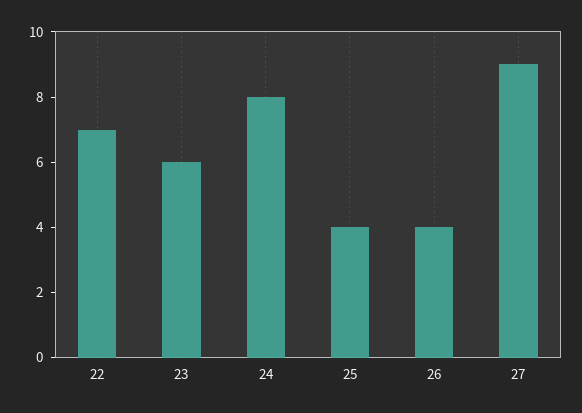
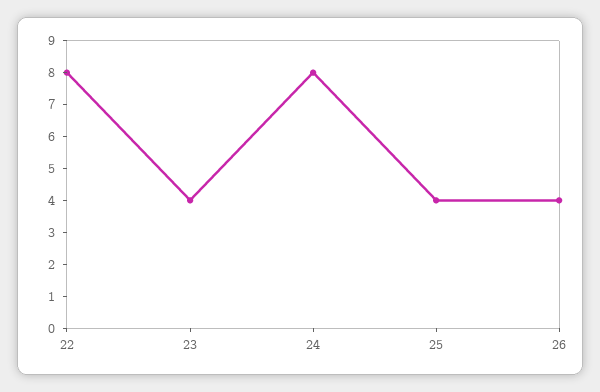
  {
-   "22": 7,
+   "22": 8,
-   "23": 6,
+   "23": 4,
    "24": 8,
    "25": 4,
-   "26": 4,
+   "26": 4
-   "27": 9
  }

